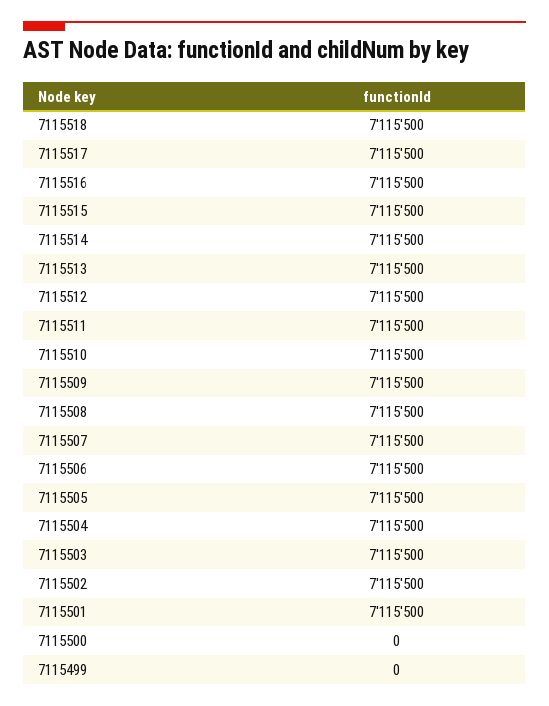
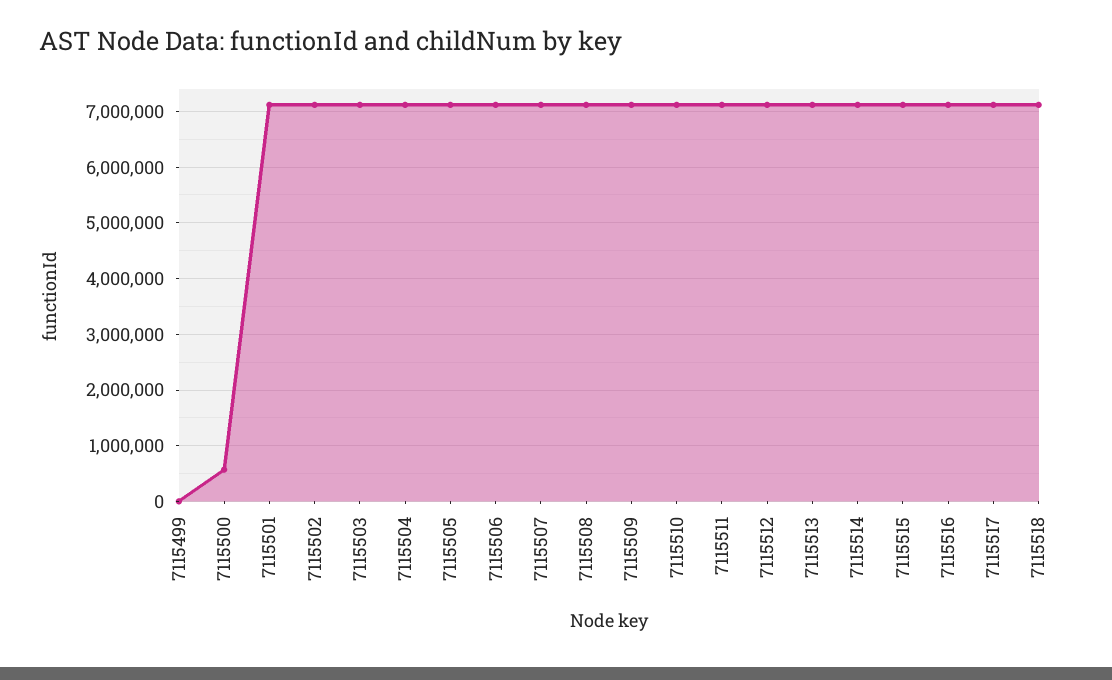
  {
    "7115518": 7115500,
    "7115517": 7115500,
    "7115516": 7115500,
    "7115515": 7115500,
    "7115514": 7115500,
    "7115513": 7115500,
    "7115512": 7115500,
    "7115511": 7115500,
    "7115510": 7115500,
    "7115509": 7115500,
    "7115508": 7115500,
    "7115507": 7115500,
    "7115506": 7115500,
    "7115505": 7115500,
    "7115504": 7115500,
    "7115503": 7115500,
    "7115502": 7115500,
    "7115501": 7115500,
-   "7115500": 0,
+   "7115500": 600000,
    "7115499": 0
  }

